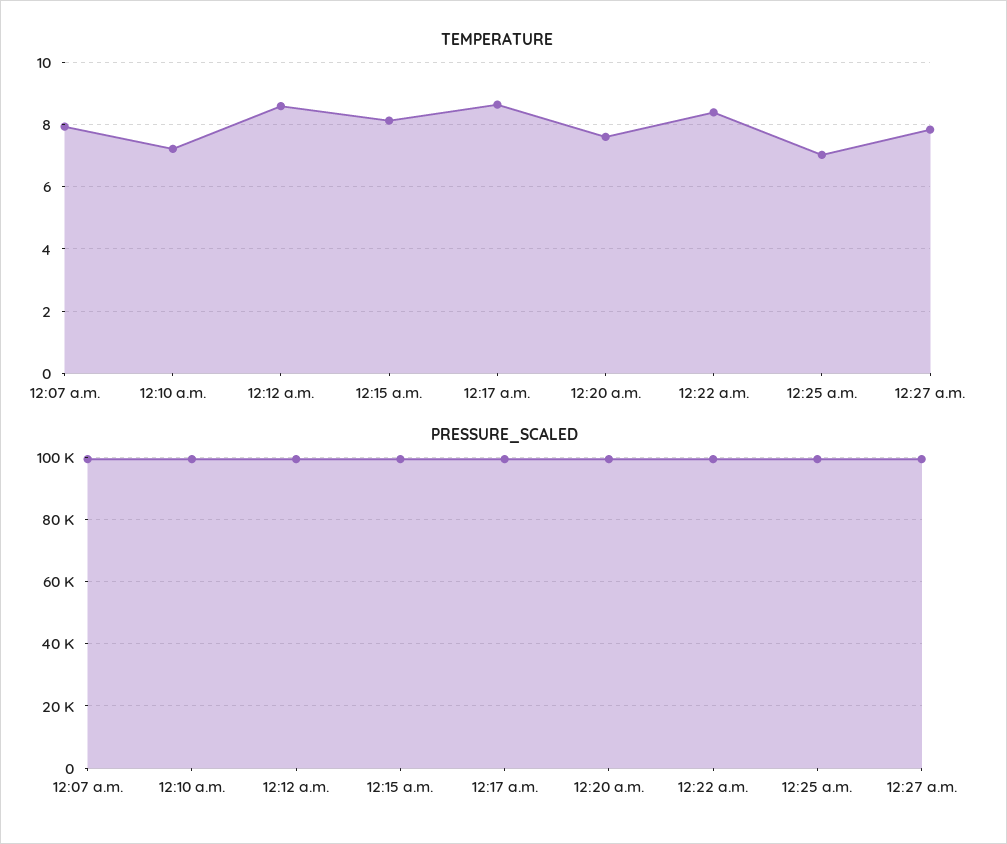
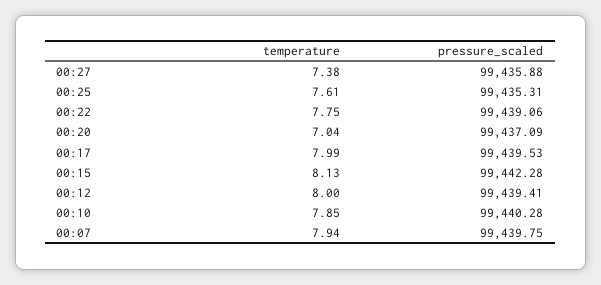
  {
    "TEMPERATURE": {
      "12:07 a.m.": 7.94,
-     "12:10 a.m.": 7.2,
+     "12:10 a.m.": 7.85,
-     "12:12 a.m.": 8.6,
+     "12:12 a.m.": 8,
      "12:15 a.m.": 8.13,
-     "12:17 a.m.": 8.6,
+     "12:17 a.m.": 7.99,
-     "12:20 a.m.": 7.6,
+     "12:20 a.m.": 7.04,
-     "12:22 a.m.": 8.4,
+     "12:22 a.m.": 7.75,
-     "12:25 a.m.": 7,
+     "12:25 a.m.": 7.61,
-     "12:27 a.m.": 7.8
+     "12:27 a.m.": 7.38
    },
    "PRESSURE_SCALED": {
      "12:07 a.m.": 99439.75,
      "12:10 a.m.": 99440.28,
      "12:12 a.m.": 99439.41,
      "12:15 a.m.": 99442.28,
      "12:17 a.m.": 99439.53,
      "12:20 a.m.": 99437.09,
      "12:22 a.m.": 99439.06,
      "12:25 a.m.": 99435.31,
      "12:27 a.m.": 99435.88
    }
  }

